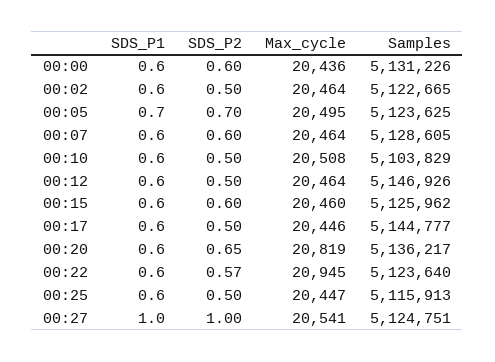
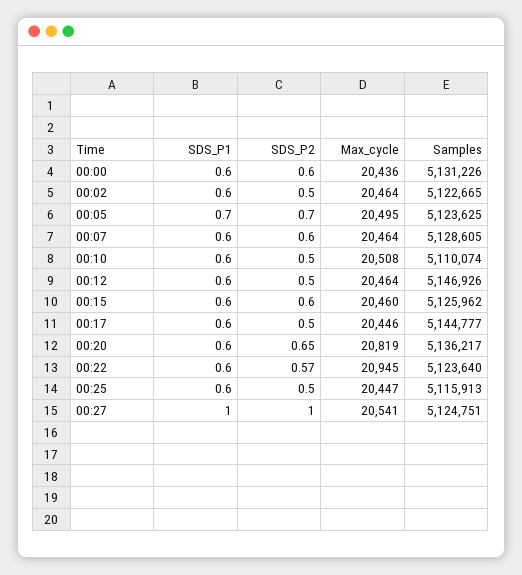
  {
    "SDS_P1": {
      "00:00": 0.6,
      "00:02": 0.6,
      "00:05": 0.7,
      "00:07": 0.6,
      "00:10": 0.6,
      "00:12": 0.6,
      "00:15": 0.6,
      "00:17": 0.6,
      "00:20": 0.6,
      "00:22": 0.6,
      "00:25": 0.6,
      "00:27": 1
    },
    "SDS_P2": {
      "00:00": 0.6,
      "00:02": 0.5,
      "00:05": 0.7,
      "00:07": 0.6,
      "00:10": 0.5,
      "00:12": 0.5,
      "00:15": 0.6,
      "00:17": 0.5,
      "00:20": 0.65,
      "00:22": 0.57,
      "00:25": 0.5,
      "00:27": 1
    },
    "Max_cycle": {
      "00:00": 20436,
      "00:02": 20464,
      "00:05": 20495,
      "00:07": 20464,
      "00:10": 20508,
      "00:12": 20464,
      "00:15": 20460,
      "00:17": 20446,
      "00:20": 20819,
      "00:22": 20945,
      "00:25": 20447,
      "00:27": 20541
    },
    "Samples": {
      "00:00": 5131226,
      "00:02": 5122665,
      "00:05": 5123625,
      "00:07": 5128605,
-     "00:10": 5103829,
+     "00:10": 5110074,
      "00:12": 5146926,
      "00:15": 5125962,
      "00:17": 5144777,
      "00:20": 5136217,
      "00:22": 5123640,
      "00:25": 5115913,
      "00:27": 5124751
    }
  }

